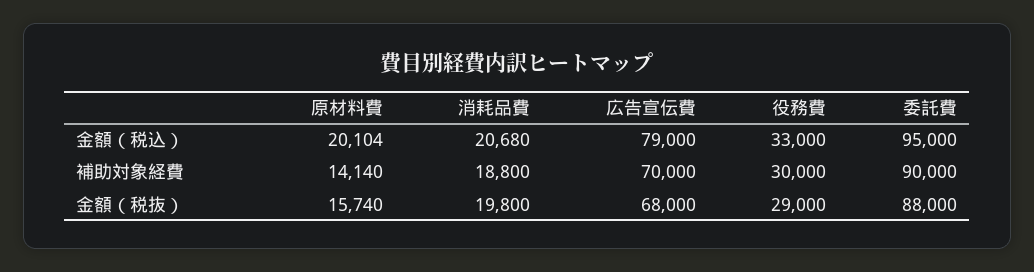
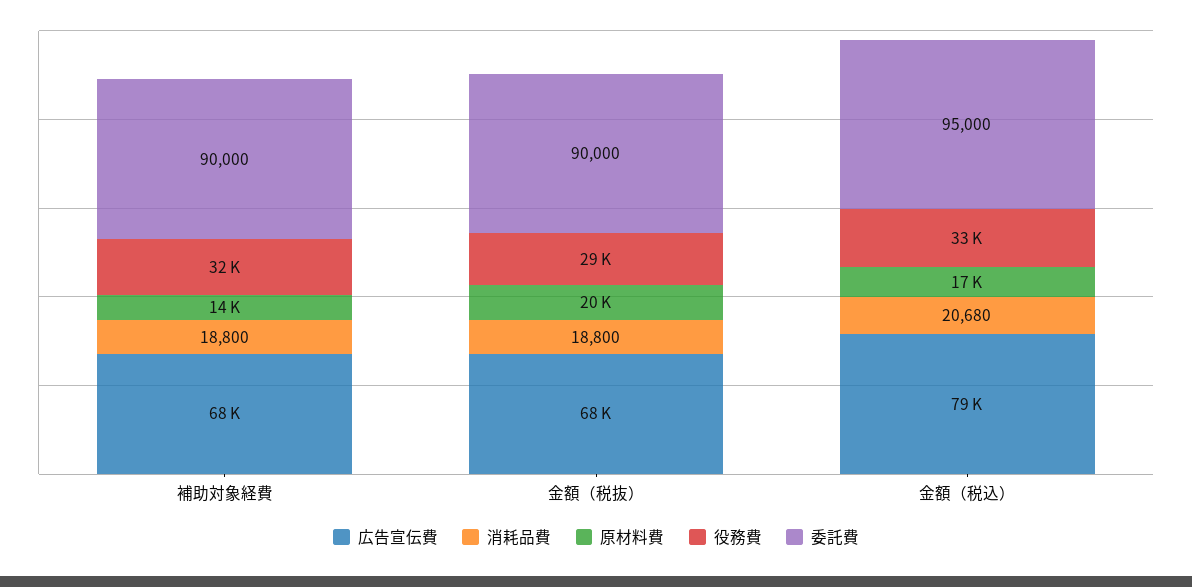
  {
    "原材料費": {
-     "金額（税込）": 20104,
+     "金額（税込）": 17000,
      "補助対象経費": 14140,
-     "金額（税抜）": 15740
+     "金額（税抜）": 20000
    },
    "消耗品費": {
      "金額（税込）": 20680,
      "補助対象経費": 18800,
-     "金額（税抜）": 19800
+     "金額（税抜）": 18800
    },
    "広告宣伝費": {
      "金額（税込）": 79000,
-     "補助対象経費": 70000,
+     "補助対象経費": 68000,
      "金額（税抜）": 68000
    },
    "役務費": {
      "金額（税込）": 33000,
-     "補助対象経費": 30000,
+     "補助対象経費": 32000,
      "金額（税抜）": 29000
    },
    "委託費": {
      "金額（税込）": 95000,
      "補助対象経費": 90000,
-     "金額（税抜）": 88000
+     "金額（税抜）": 90000
    }
  }

